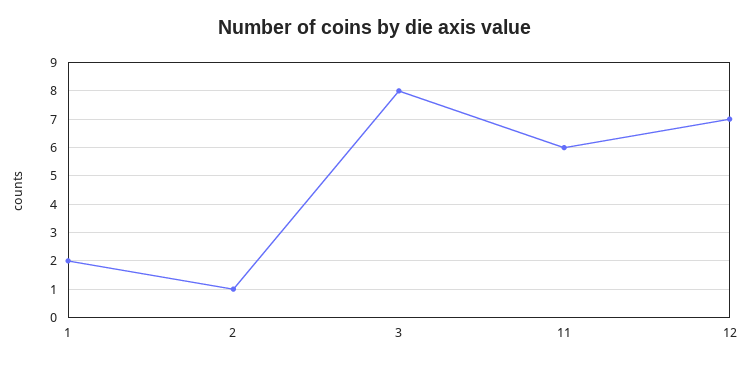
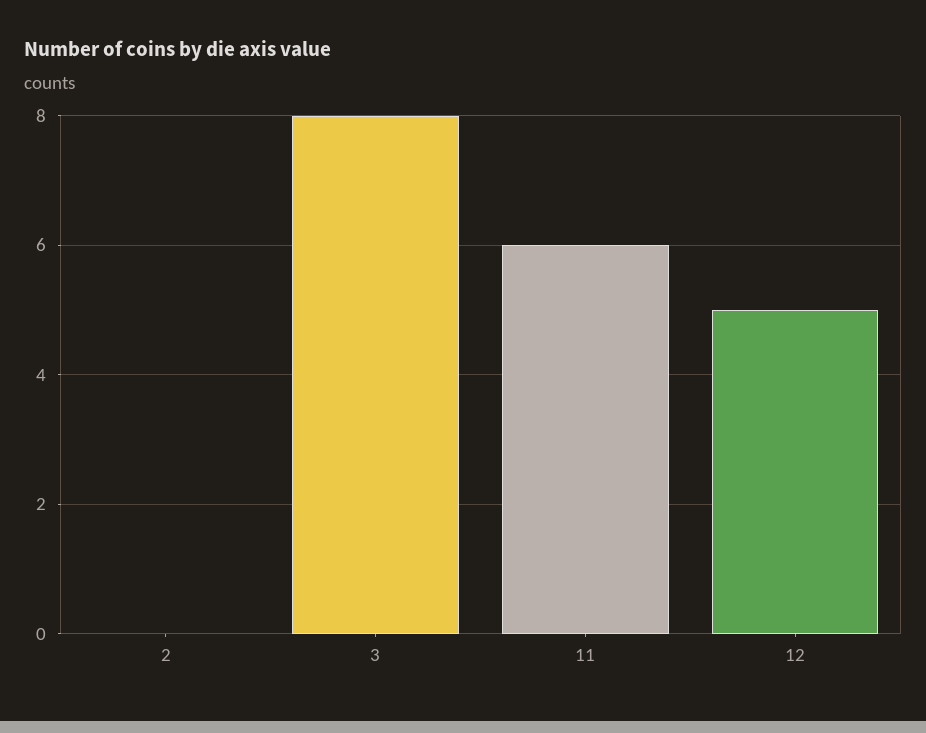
  {
-   "1": 2,
-   "2": 1,
+   "2": 0,
    "3": 8,
    "11": 6,
-   "12": 7
+   "12": 5
  }

